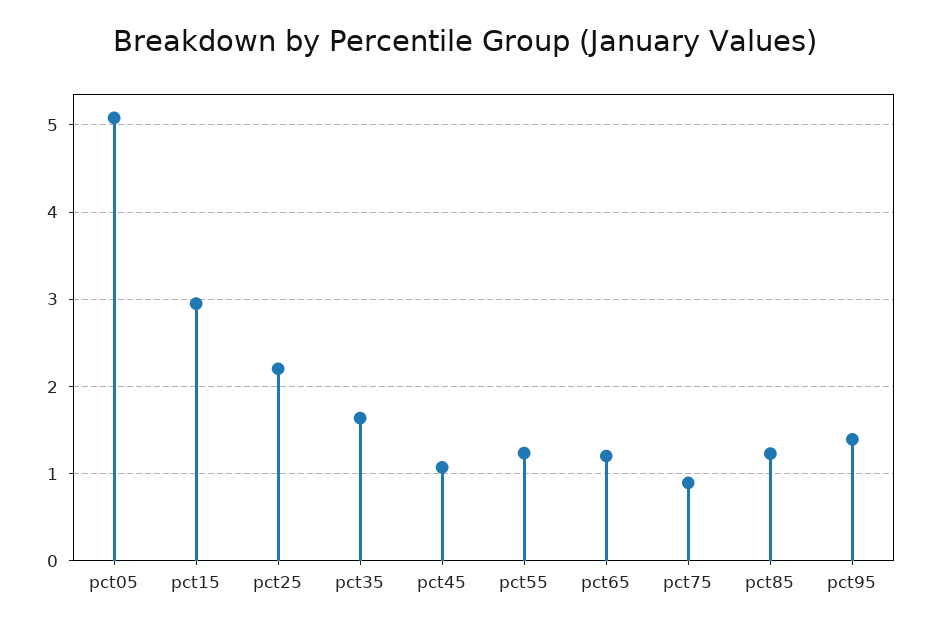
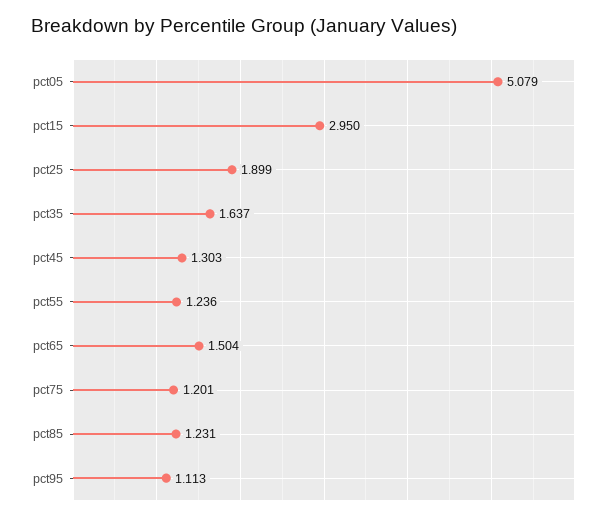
  {
    "pct05": 5.079,
    "pct15": 2.95,
-   "pct25": 2.2,
+   "pct25": 1.899,
    "pct35": 1.637,
-   "pct45": 1.1,
+   "pct45": 1.303,
    "pct55": 1.236,
-   "pct65": 1.2,
+   "pct65": 1.504,
-   "pct75": 0.9,
+   "pct75": 1.201,
    "pct85": 1.231,
-   "pct95": 1.4
+   "pct95": 1.113
  }

